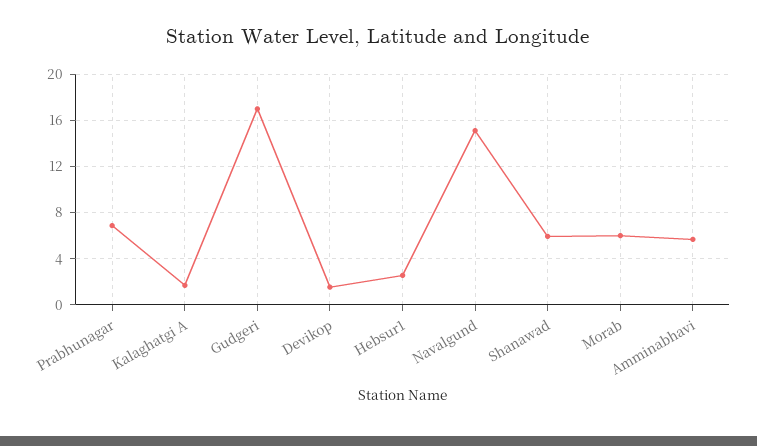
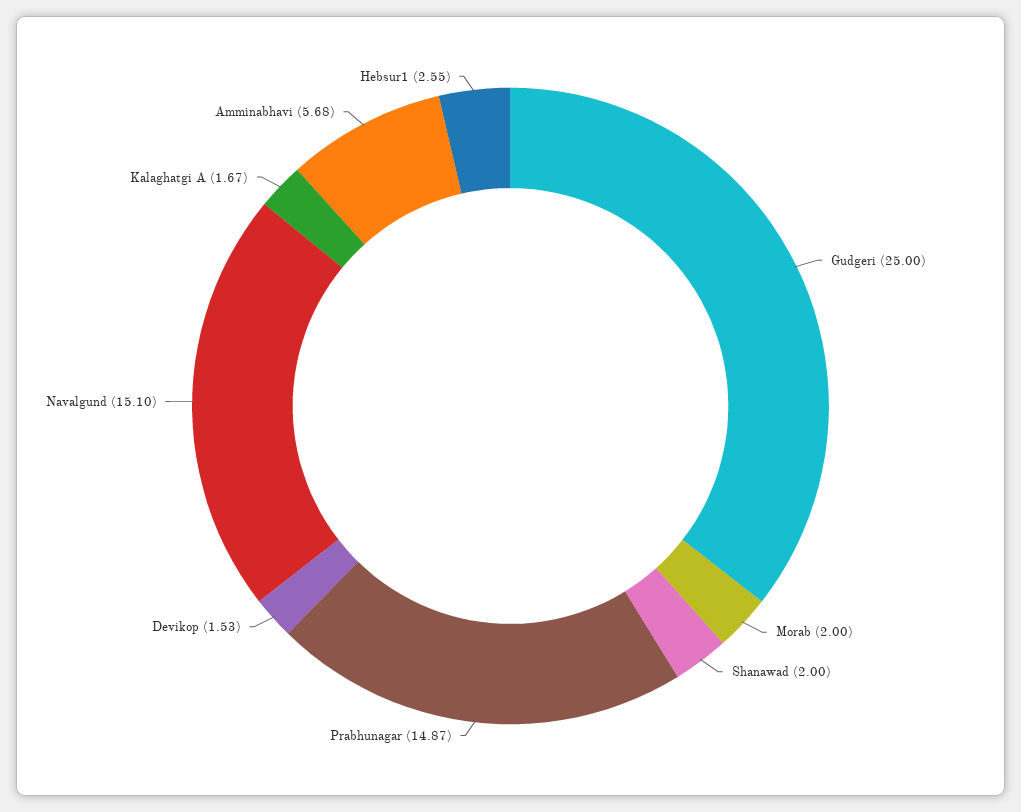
  {
-   "Prabhunagar": 7,
+   "Prabhunagar": 14.87,
    "Kalaghatgi A": 1.67,
-   "Gudgeri": 17,
+   "Gudgeri": 25,
    "Devikop": 1.53,
    "Hebsur1": 2.55,
    "Navalgund": 15.1,
-   "Shanawad": 6,
+   "Shanawad": 2,
-   "Morab": 6,
+   "Morab": 2,
    "Amminabhavi": 5.68
  }

